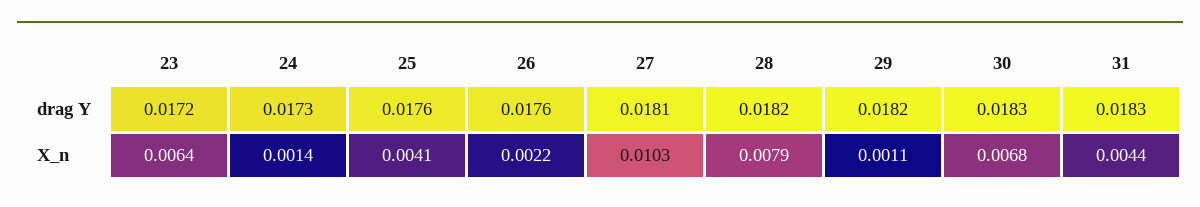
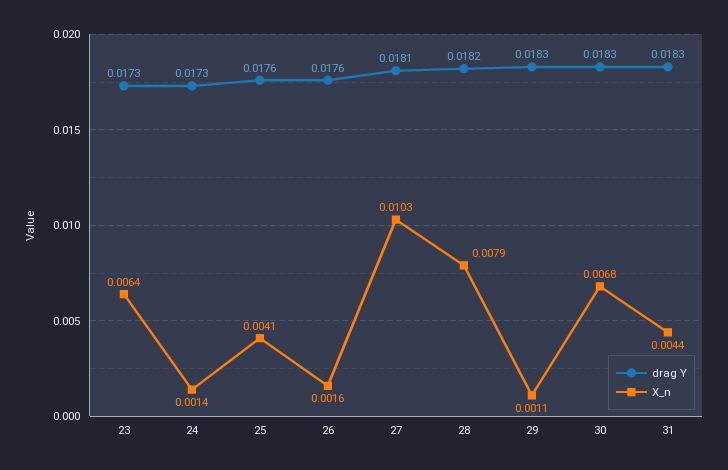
  {
    "drag Y": {
-     "23": 0.0172,
+     "23": 0.0173,
      "24": 0.0173,
      "25": 0.0176,
      "26": 0.0176,
      "27": 0.0181,
      "28": 0.0182,
-     "29": 0.0182,
+     "29": 0.0183,
      "30": 0.0183,
      "31": 0.0183
    },
    "X_n": {
      "23": 0.0064,
      "24": 0.0014,
      "25": 0.0041,
-     "26": 0.0022,
+     "26": 0.0016,
      "27": 0.0103,
      "28": 0.0079,
      "29": 0.0011,
      "30": 0.0068,
      "31": 0.0044
    }
  }

